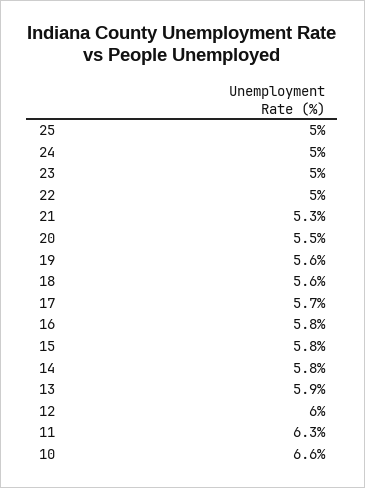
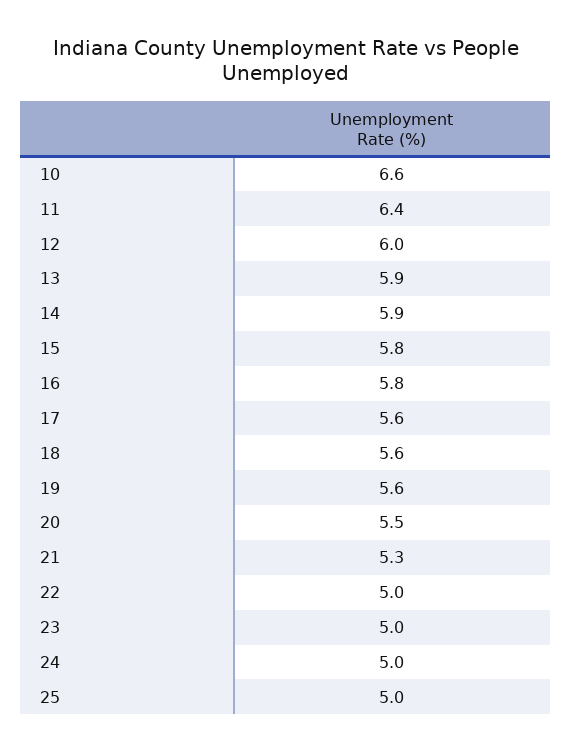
  {
    "25": 5,
    "24": 5,
    "23": 5,
    "22": 5,
    "21": 5.3,
    "20": 5.5,
    "19": 5.6,
    "18": 5.6,
-   "17": 5.7,
+   "17": 5.6,
    "16": 5.8,
    "15": 5.8,
-   "14": 5.8,
+   "14": 5.9,
    "13": 5.9,
    "12": 6,
-   "11": 6.3,
+   "11": 6.4,
    "10": 6.6
  }

